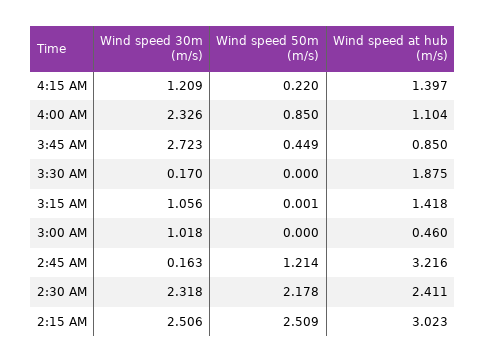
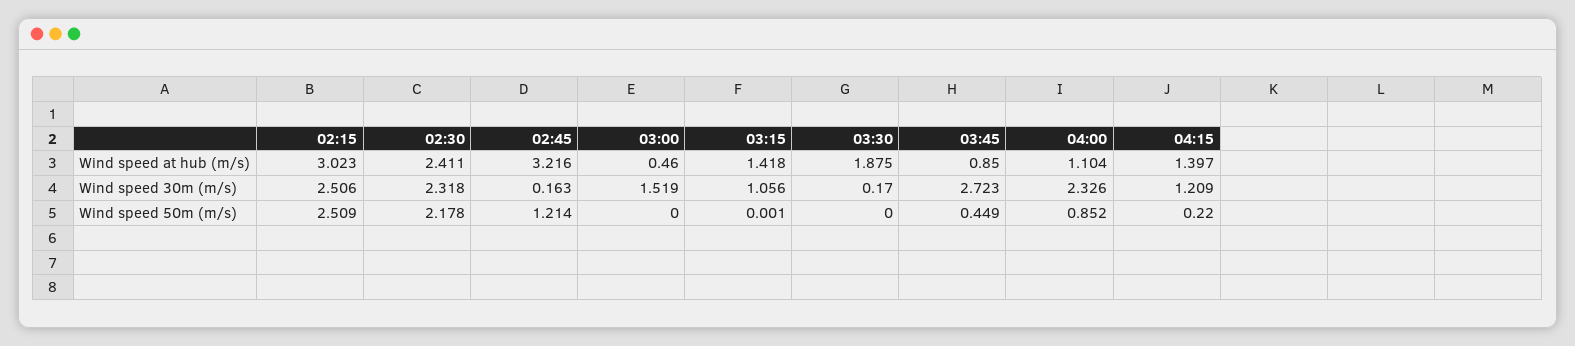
  {
    "Wind speed 30m (m/s)": {
      "4:15 AM": 1.209,
      "4:00 AM": 2.326,
      "3:45 AM": 2.723,
      "3:30 AM": 0.17,
      "3:15 AM": 1.056,
-     "3:00 AM": 1.018,
+     "3:00 AM": 1.519,
      "2:45 AM": 0.163,
      "2:30 AM": 2.318,
      "2:15 AM": 2.506
    },
    "Wind speed 50m (m/s)": {
      "4:15 AM": 0.22,
-     "4:00 AM": 0.85,
+     "4:00 AM": 0.852,
      "3:45 AM": 0.449,
      "3:30 AM": 0,
      "3:15 AM": 0.001,
      "3:00 AM": 0,
      "2:45 AM": 1.214,
      "2:30 AM": 2.178,
      "2:15 AM": 2.509
    },
    "Wind speed at hub (m/s)": {
      "4:15 AM": 1.397,
      "4:00 AM": 1.104,
      "3:45 AM": 0.85,
      "3:30 AM": 1.875,
      "3:15 AM": 1.418,
      "3:00 AM": 0.46,
      "2:45 AM": 3.216,
      "2:30 AM": 2.411,
      "2:15 AM": 3.023
    }
  }

